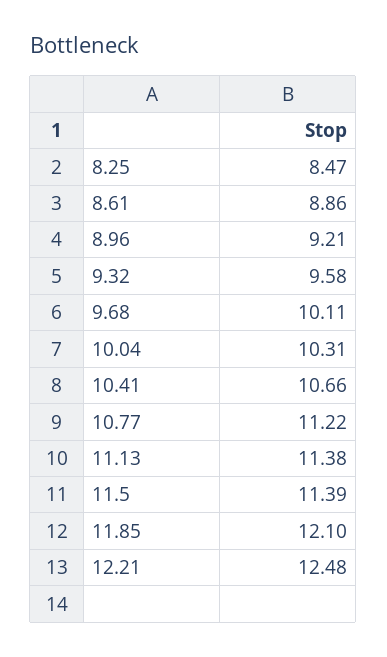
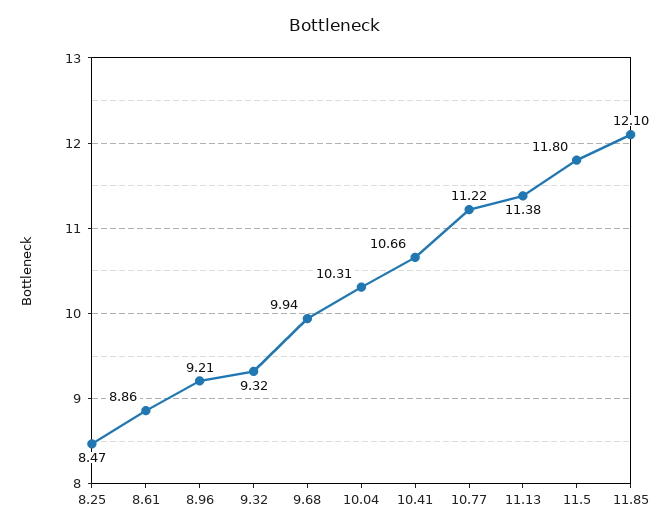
  {
    "8.25": 8.47,
    "8.61": 8.86,
    "8.96": 9.21,
-   "9.32": 9.58,
+   "9.32": 9.32,
-   "9.68": 10.11,
+   "9.68": 9.94,
    "10.04": 10.31,
    "10.41": 10.66,
    "10.77": 11.22,
    "11.13": 11.38,
-   "11.5": 11.39,
+   "11.5": 11.8,
-   "11.85": 12.1,
+   "11.85": 12.1
-   "12.21": 12.48
  }

